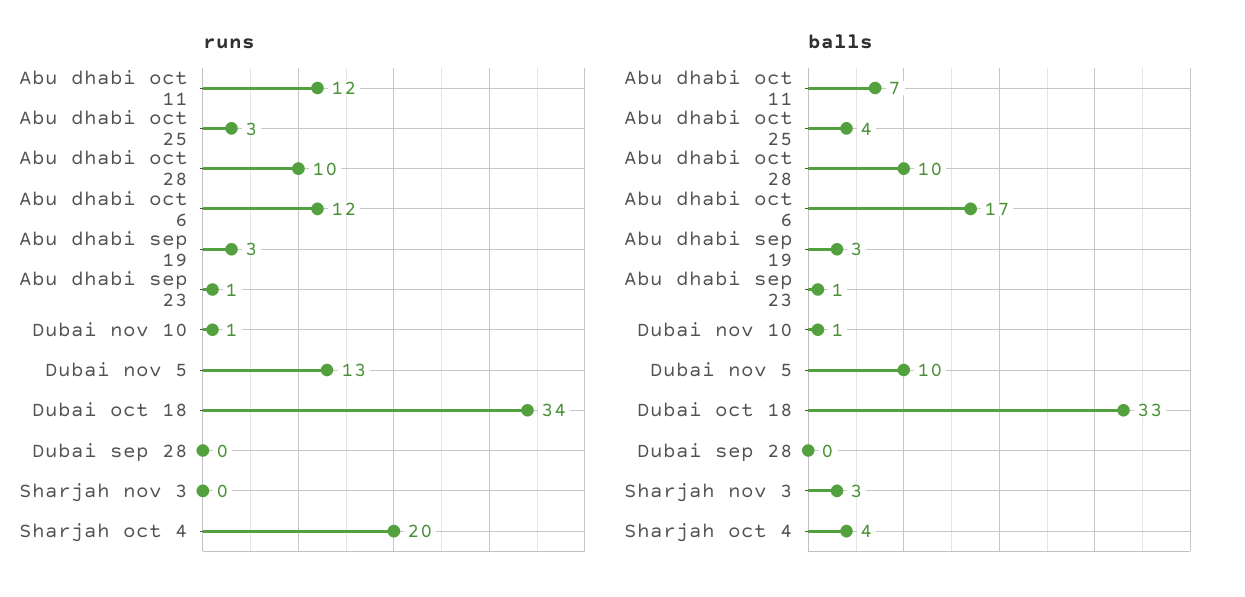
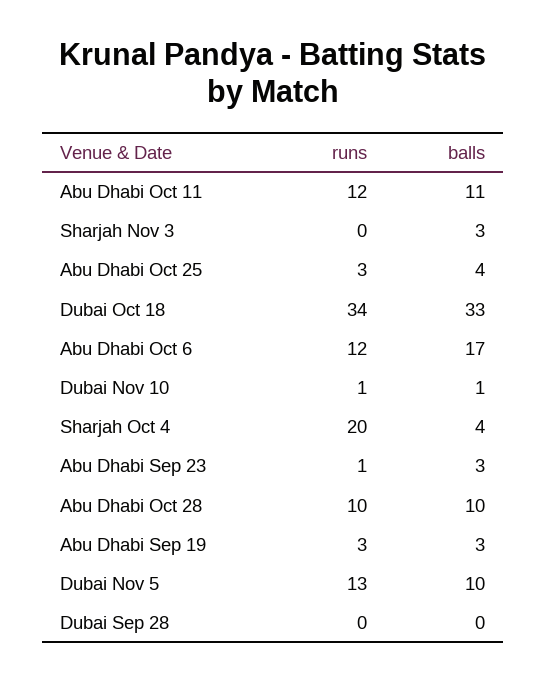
  {
    "runs": {
      "Abu dhabi oct 11": 12,
      "Abu dhabi oct 25": 3,
      "Abu dhabi oct 28": 10,
      "Abu dhabi oct 6": 12,
      "Abu dhabi sep 19": 3,
      "Abu dhabi sep 23": 1,
      "Dubai nov 10": 1,
      "Dubai nov 5": 13,
      "Dubai oct 18": 34,
      "Dubai sep 28": 0,
      "Sharjah nov 3": 0,
      "Sharjah oct 4": 20
    },
    "balls": {
-     "Abu dhabi oct 11": 7,
+     "Abu dhabi oct 11": 11,
      "Abu dhabi oct 25": 4,
      "Abu dhabi oct 28": 10,
      "Abu dhabi oct 6": 17,
      "Abu dhabi sep 19": 3,
-     "Abu dhabi sep 23": 1,
+     "Abu dhabi sep 23": 3,
      "Dubai nov 10": 1,
      "Dubai nov 5": 10,
      "Dubai oct 18": 33,
      "Dubai sep 28": 0,
      "Sharjah nov 3": 3,
      "Sharjah oct 4": 4
    }
  }

